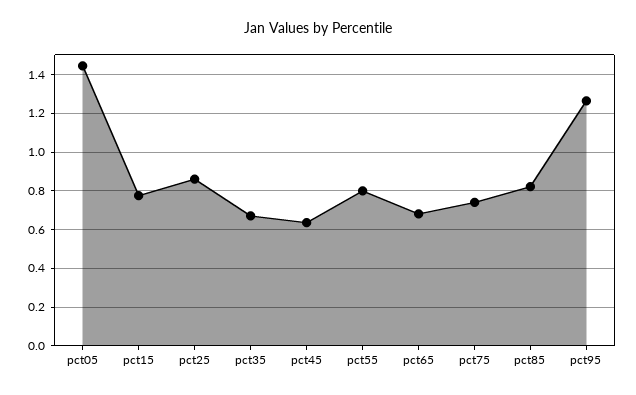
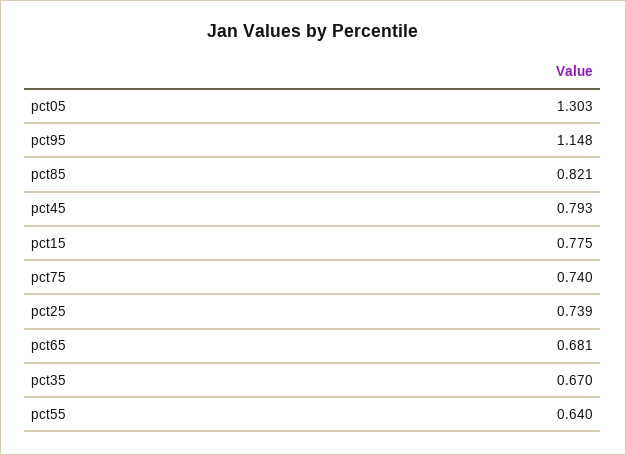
  {
-   "pct05": 1.45,
+   "pct05": 1.303,
    "pct15": 0.775,
-   "pct25": 0.85,
+   "pct25": 0.739,
    "pct35": 0.67,
-   "pct45": 0.65,
+   "pct45": 0.793,
-   "pct55": 0.8,
+   "pct55": 0.64,
    "pct65": 0.681,
    "pct75": 0.74,
    "pct85": 0.821,
-   "pct95": 1.25
+   "pct95": 1.148
  }

